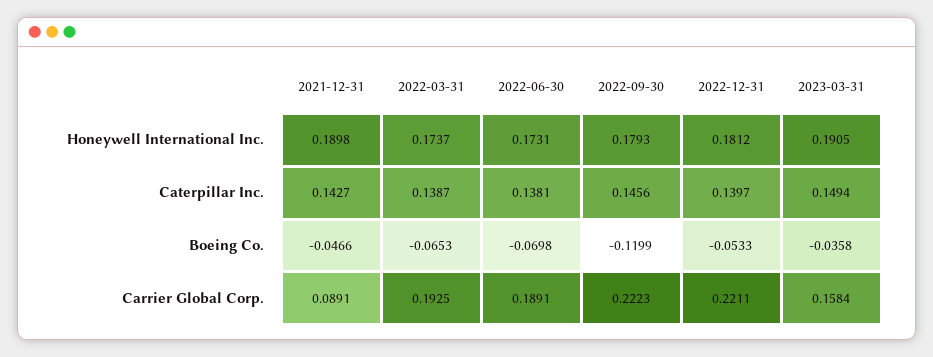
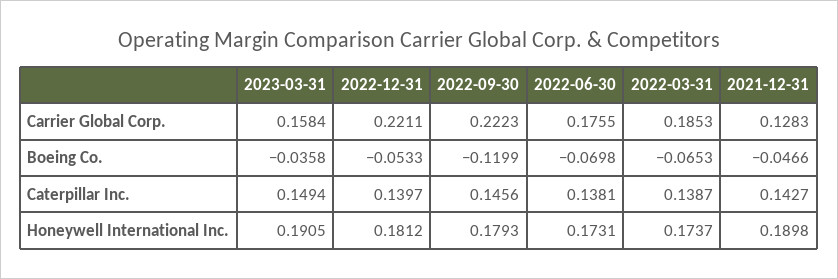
  {
    "2021-12-31": {
      "Honeywell International Inc.": 0.1898,
      "Caterpillar Inc.": 0.1427,
      "Boeing Co.": -0.0466,
-     "Carrier Global Corp.": 0.0891
+     "Carrier Global Corp.": 0.1283
    },
    "2022-03-31": {
      "Honeywell International Inc.": 0.1737,
      "Caterpillar Inc.": 0.1387,
      "Boeing Co.": -0.0653,
-     "Carrier Global Corp.": 0.1925
+     "Carrier Global Corp.": 0.1853
    },
    "2022-06-30": {
      "Honeywell International Inc.": 0.1731,
      "Caterpillar Inc.": 0.1381,
      "Boeing Co.": -0.0698,
-     "Carrier Global Corp.": 0.1891
+     "Carrier Global Corp.": 0.1755
    },
    "2022-09-30": {
      "Honeywell International Inc.": 0.1793,
      "Caterpillar Inc.": 0.1456,
      "Boeing Co.": -0.1199,
      "Carrier Global Corp.": 0.2223
    },
    "2022-12-31": {
      "Honeywell International Inc.": 0.1812,
      "Caterpillar Inc.": 0.1397,
      "Boeing Co.": -0.0533,
      "Carrier Global Corp.": 0.2211
    },
    "2023-03-31": {
      "Honeywell International Inc.": 0.1905,
      "Caterpillar Inc.": 0.1494,
      "Boeing Co.": -0.0358,
      "Carrier Global Corp.": 0.1584
    }
  }

